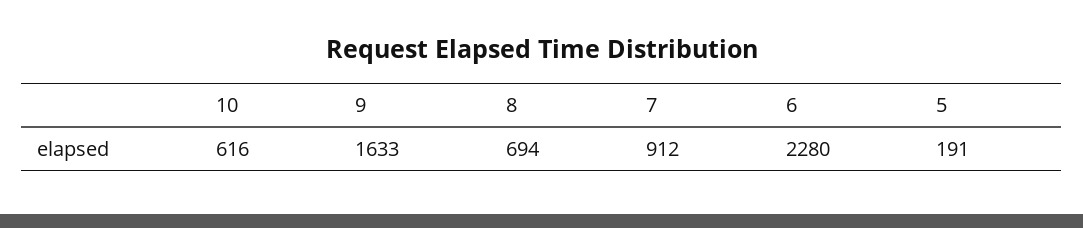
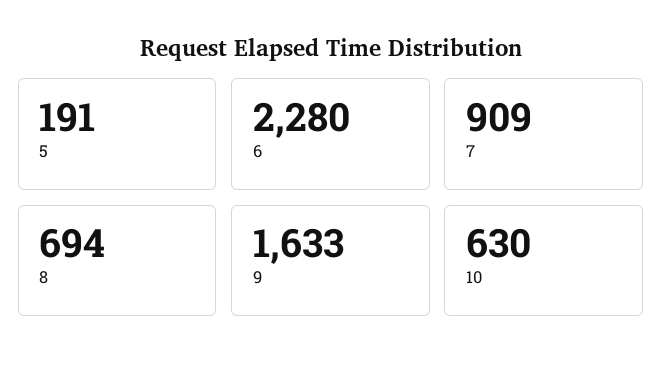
  {
-   "10": 616,
+   "10": 630,
    "9": 1633,
    "8": 694,
-   "7": 912,
+   "7": 909,
    "6": 2280,
    "5": 191
  }

